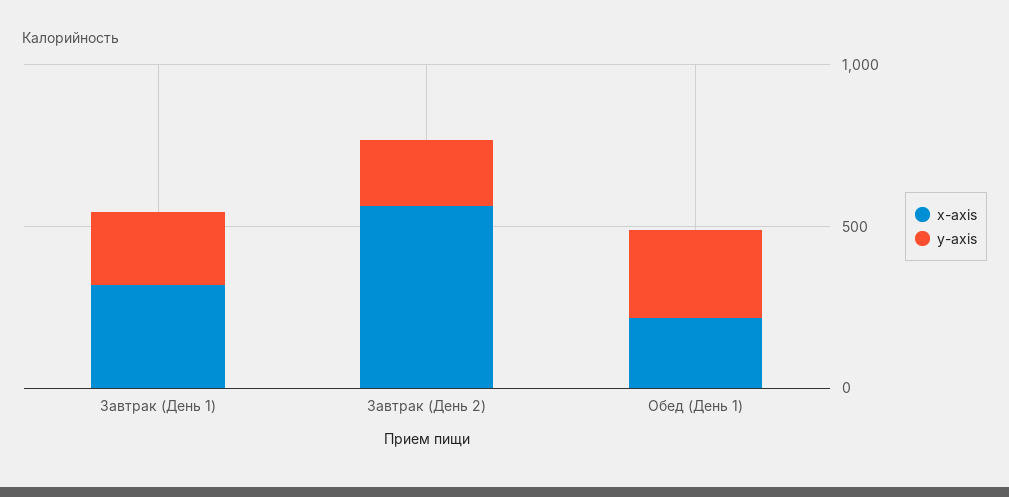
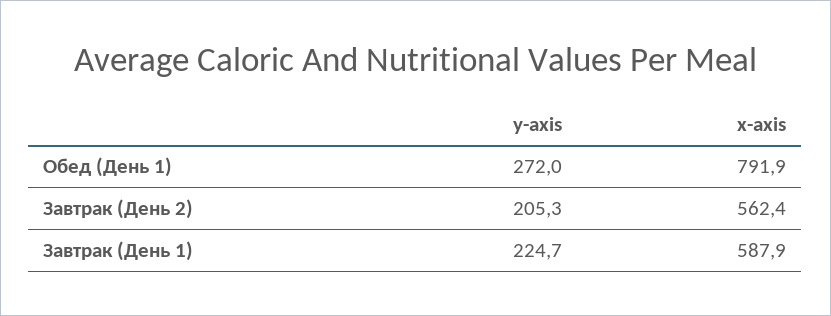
  {
    "x-axis": {
-     "Завтрак (День 1)": 300,
+     "Завтрак (День 1)": 587.9,
      "Завтрак (День 2)": 562.4,
-     "Обед (День 1)": 200
+     "Обед (День 1)": 791.9
    },
    "y-axis": {
      "Завтрак (День 1)": 224.7,
      "Завтрак (День 2)": 205.3,
      "Обед (День 1)": 272
    }
  }

